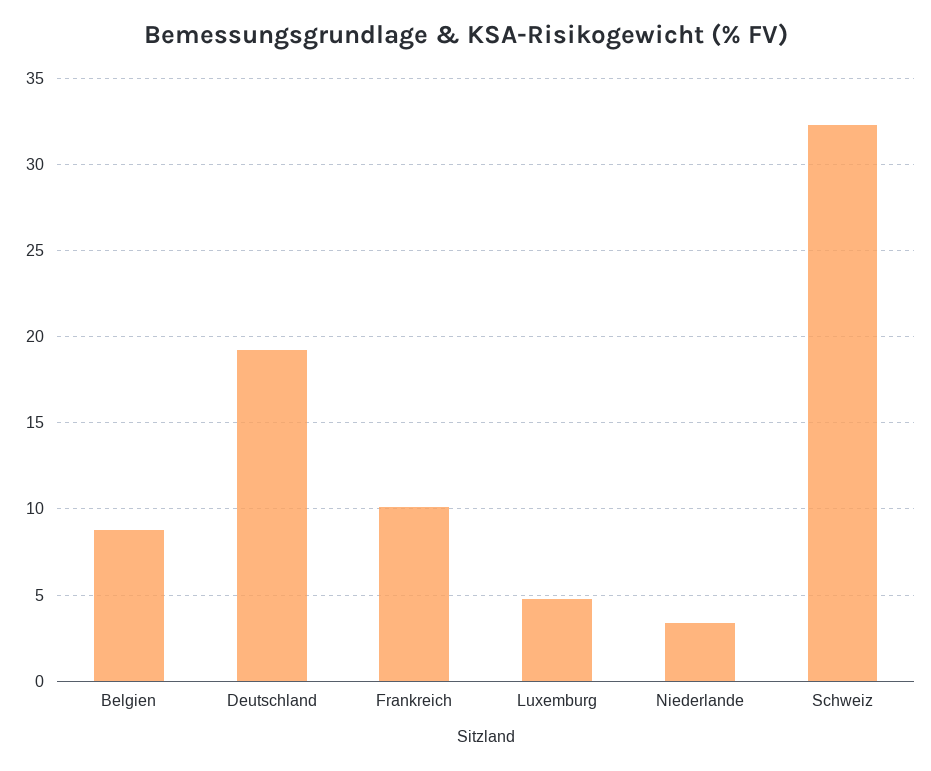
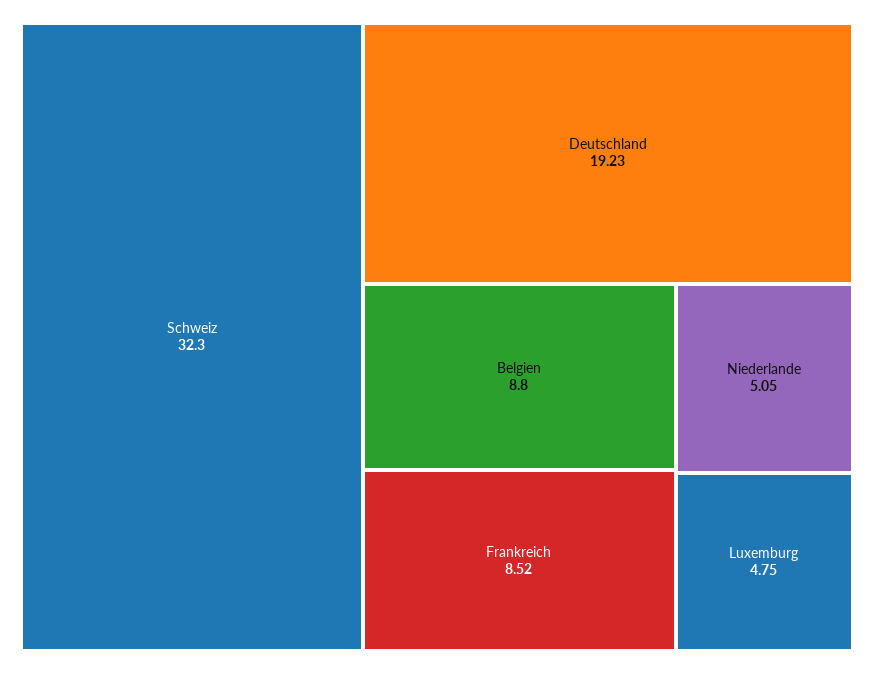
  {
    "Belgien": 8.8,
    "Deutschland": 19.23,
-   "Frankreich": 10,
+   "Frankreich": 8.52,
    "Luxemburg": 4.75,
-   "Niederlande": 3.5,
+   "Niederlande": 5.05,
    "Schweiz": 32.3
  }

